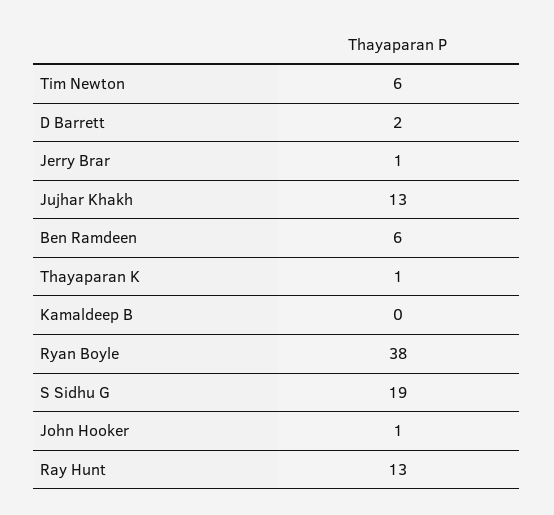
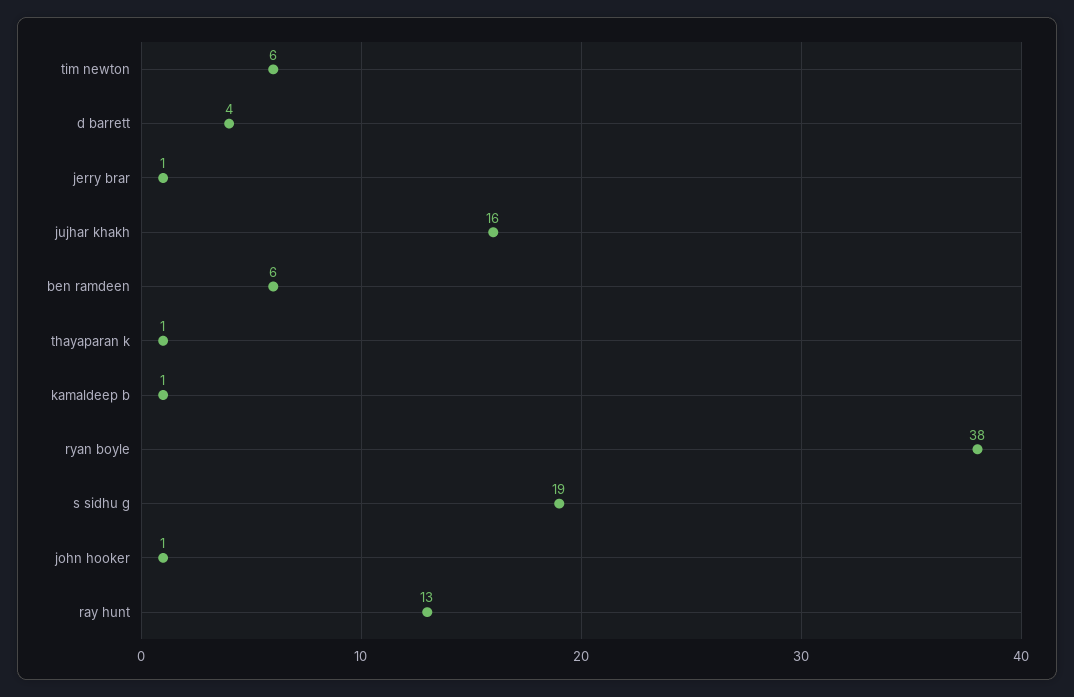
  {
    "Tim Newton": 6,
-   "D Barrett": 2,
+   "D Barrett": 4,
    "Jerry Brar": 1,
-   "Jujhar Khakh": 13,
+   "Jujhar Khakh": 16,
    "Ben Ramdeen": 6,
    "Thayaparan K": 1,
-   "Kamaldeep B": 0,
+   "Kamaldeep B": 1,
    "Ryan Boyle": 38,
    "S Sidhu G": 19,
    "John Hooker": 1,
    "Ray Hunt": 13
  }

